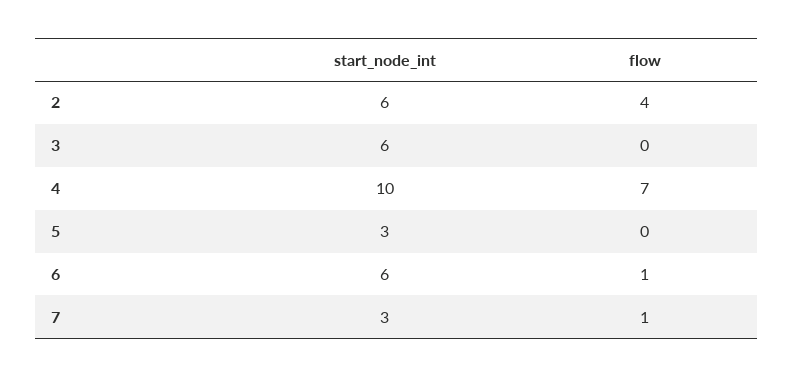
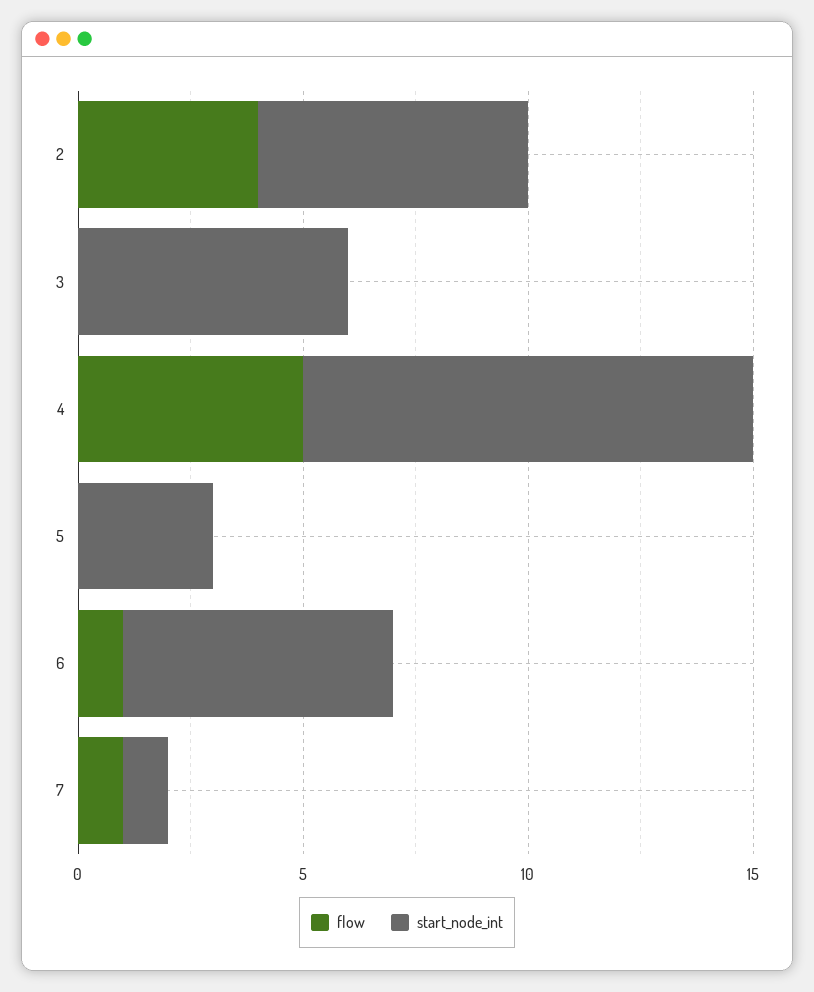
  {
    "start_node_int": {
      "2": 6,
      "3": 6,
      "4": 10,
      "5": 3,
      "6": 6,
-     "7": 3
+     "7": 1
    },
    "flow": {
      "2": 4,
      "3": 0,
-     "4": 7,
+     "4": 5,
      "5": 0,
      "6": 1,
      "7": 1
    }
  }

